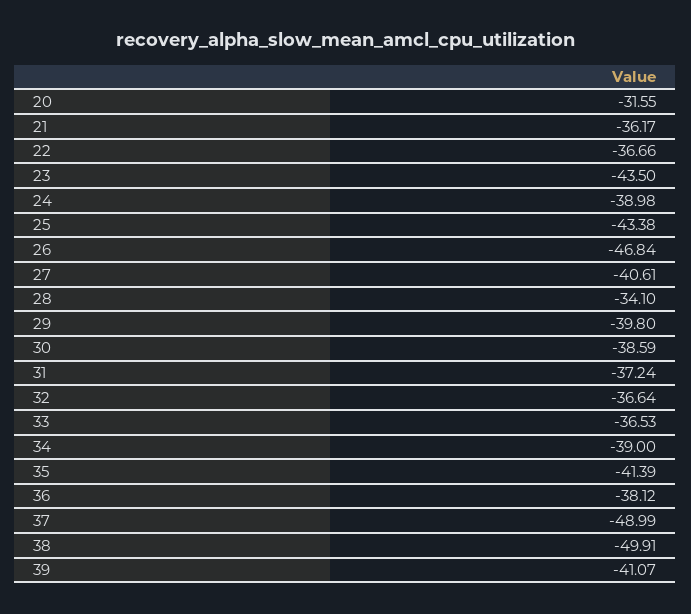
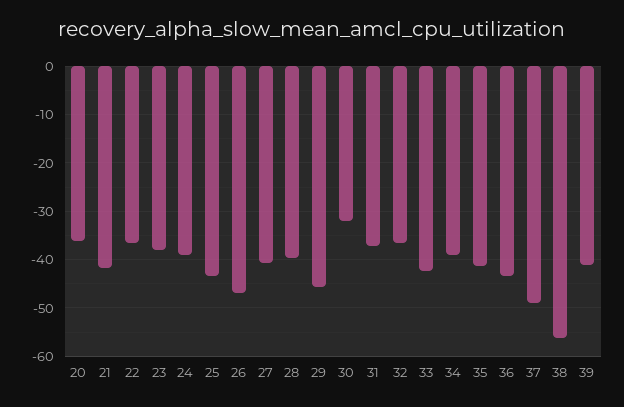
  {
-   "20": -31.55,
+   "20": -36,
-   "21": -36.17,
+   "21": -42,
    "22": -36.66,
-   "23": -43.5,
+   "23": -38,
    "24": -38.98,
    "25": -43.38,
    "26": -46.84,
    "27": -40.61,
-   "28": -34.1,
+   "28": -40,
-   "29": -39.8,
+   "29": -46,
-   "30": -38.59,
+   "30": -32,
    "31": -37.24,
    "32": -36.64,
-   "33": -36.53,
+   "33": -42,
    "34": -39,
    "35": -41.39,
-   "36": -38.12,
+   "36": -44,
    "37": -48.99,
-   "38": -49.91,
+   "38": -56,
    "39": -41.07
  }

